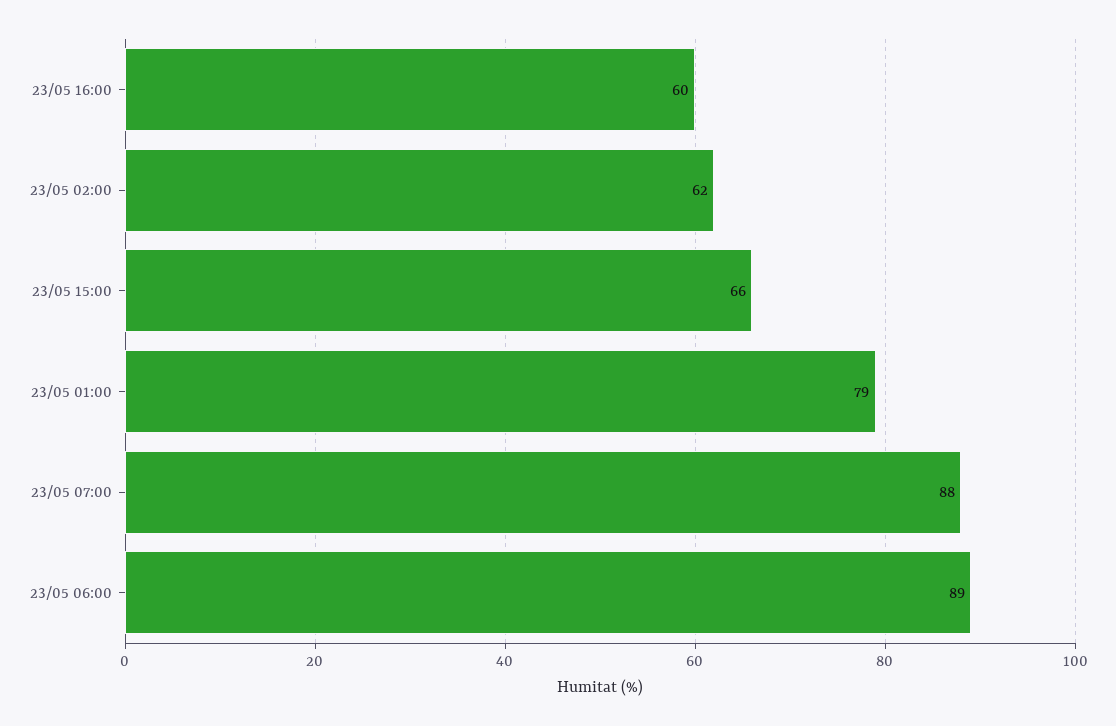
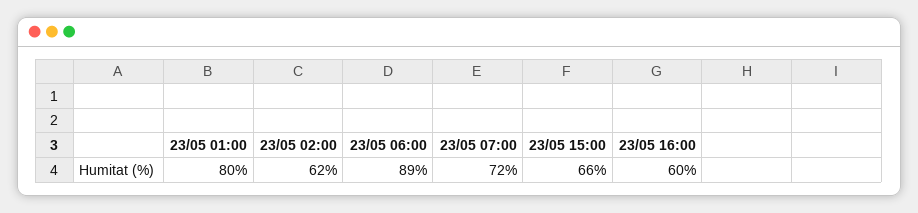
  {
    "23/05 16:00": 60,
    "23/05 02:00": 62,
    "23/05 15:00": 66,
-   "23/05 01:00": 79,
+   "23/05 01:00": 80,
-   "23/05 07:00": 88,
+   "23/05 07:00": 72,
    "23/05 06:00": 89
  }

